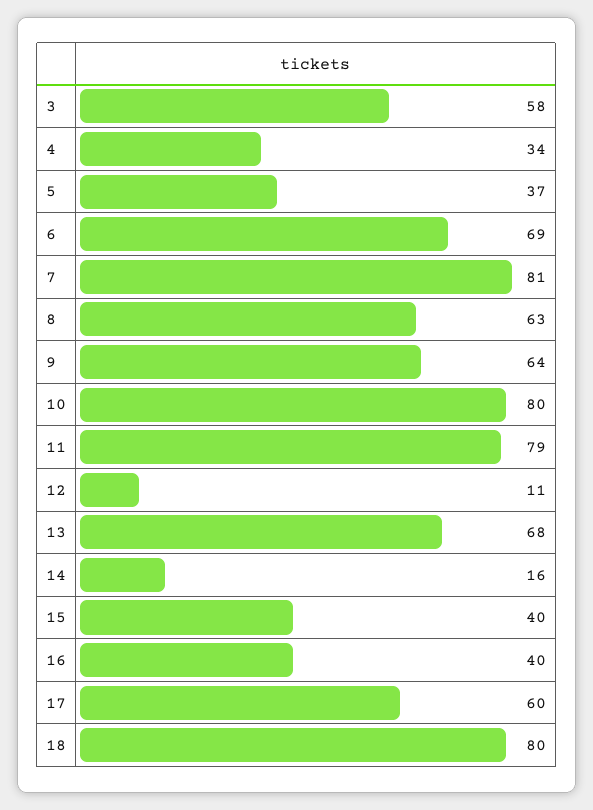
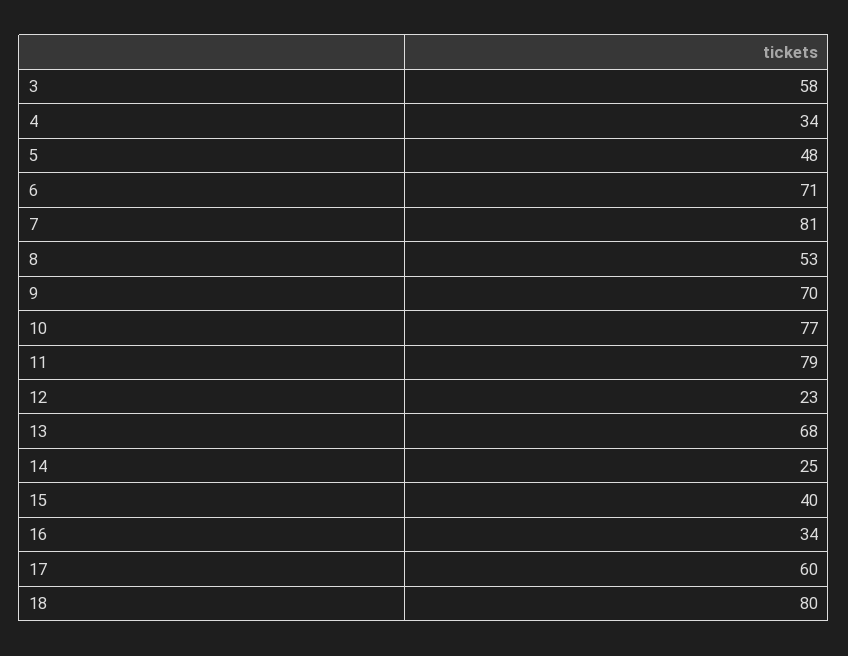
  {
    "3": 58,
    "4": 34,
-   "5": 37,
+   "5": 48,
-   "6": 69,
+   "6": 71,
    "7": 81,
-   "8": 63,
+   "8": 53,
-   "9": 64,
+   "9": 70,
-   "10": 80,
+   "10": 77,
    "11": 79,
-   "12": 11,
+   "12": 23,
    "13": 68,
-   "14": 16,
+   "14": 25,
    "15": 40,
-   "16": 40,
+   "16": 34,
    "17": 60,
    "18": 80
  }

